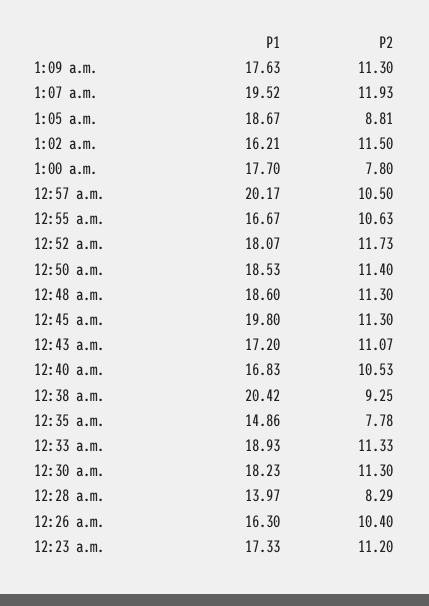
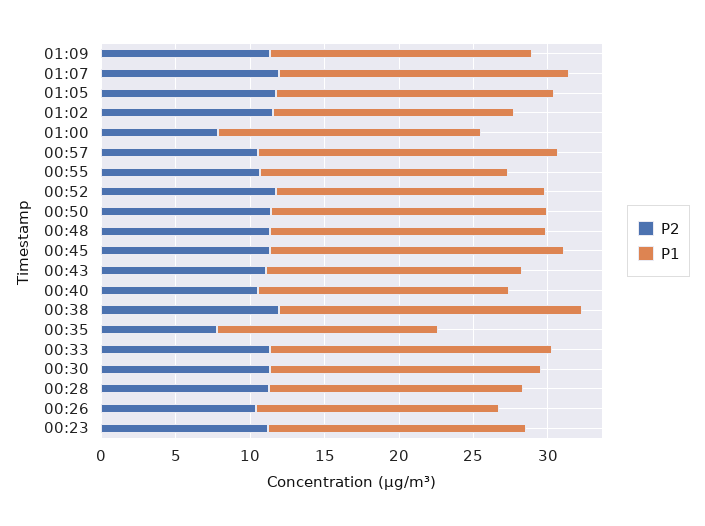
  {
    "P1": {
      "1:09 a.m.": 17.63,
      "1:07 a.m.": 19.52,
      "1:05 a.m.": 18.67,
      "1:02 a.m.": 16.21,
      "1:00 a.m.": 17.7,
      "12:57 a.m.": 20.17,
      "12:55 a.m.": 16.67,
      "12:52 a.m.": 18.07,
      "12:50 a.m.": 18.53,
      "12:48 a.m.": 18.6,
      "12:45 a.m.": 19.8,
      "12:43 a.m.": 17.2,
      "12:40 a.m.": 16.83,
      "12:38 a.m.": 20.42,
      "12:35 a.m.": 14.86,
      "12:33 a.m.": 18.93,
      "12:30 a.m.": 18.23,
-     "12:28 a.m.": 13.97,
+     "12:28 a.m.": 17,
      "12:26 a.m.": 16.3,
      "12:23 a.m.": 17.33
    },
    "P2": {
      "1:09 a.m.": 11.3,
      "1:07 a.m.": 11.93,
-     "1:05 a.m.": 8.81,
+     "1:05 a.m.": 12,
      "1:02 a.m.": 11.5,
      "1:00 a.m.": 7.8,
      "12:57 a.m.": 10.5,
      "12:55 a.m.": 10.63,
      "12:52 a.m.": 11.73,
      "12:50 a.m.": 11.4,
      "12:48 a.m.": 11.3,
      "12:45 a.m.": 11.3,
      "12:43 a.m.": 11.07,
      "12:40 a.m.": 10.53,
-     "12:38 a.m.": 9.25,
+     "12:38 a.m.": 12,
      "12:35 a.m.": 7.78,
      "12:33 a.m.": 11.33,
      "12:30 a.m.": 11.3,
-     "12:28 a.m.": 8.29,
+     "12:28 a.m.": 11,
      "12:26 a.m.": 10.4,
      "12:23 a.m.": 11.2
    }
  }

